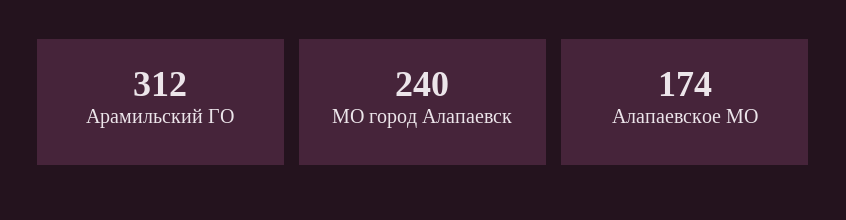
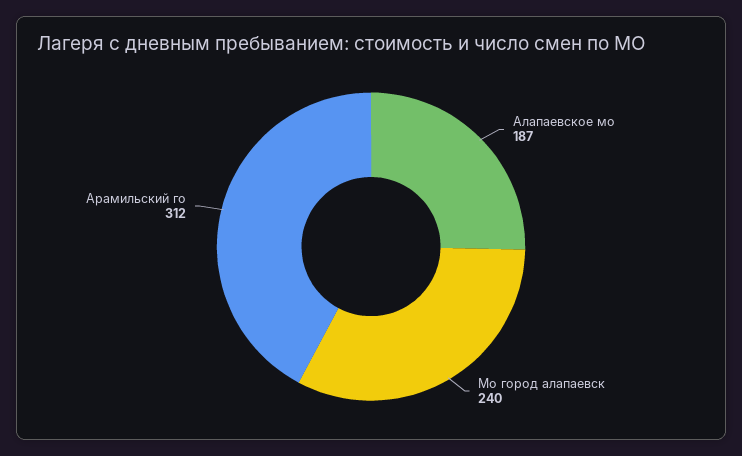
  {
    "Арамильский ГО": 312,
    "МО город Алапаевск": 240,
-   "Алапаевское МО": 174
+   "Алапаевское МО": 187
  }

